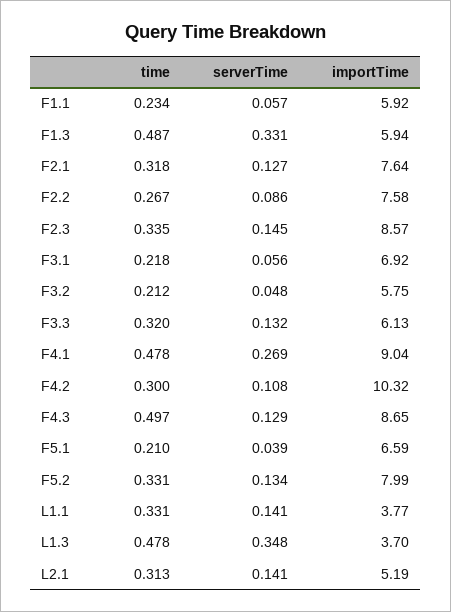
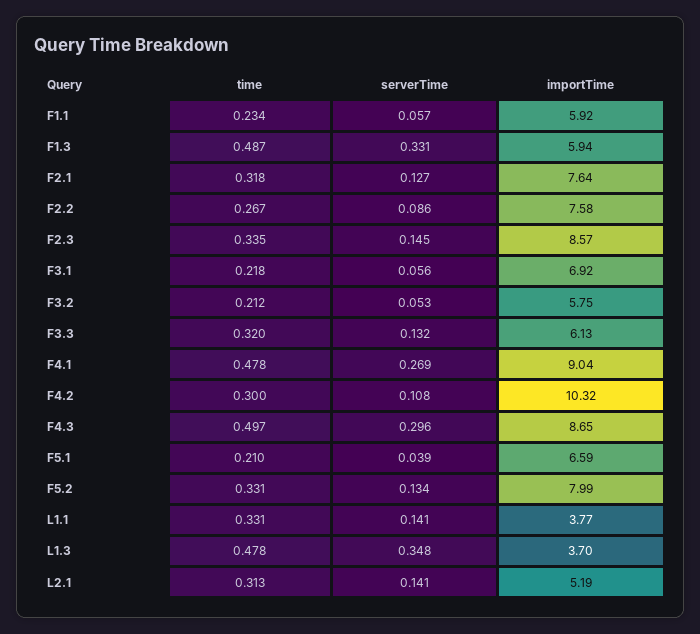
  {
    "time": {
      "F1.1": 0.234,
      "F1.3": 0.487,
      "F2.1": 0.318,
      "F2.2": 0.267,
      "F2.3": 0.335,
      "F3.1": 0.218,
      "F3.2": 0.212,
      "F3.3": 0.32,
      "F4.1": 0.478,
      "F4.2": 0.3,
      "F4.3": 0.497,
      "F5.1": 0.21,
      "F5.2": 0.331,
      "L1.1": 0.331,
      "L1.3": 0.478,
      "L2.1": 0.313
    },
    "serverTime": {
      "F1.1": 0.057,
      "F1.3": 0.331,
      "F2.1": 0.127,
      "F2.2": 0.086,
      "F2.3": 0.145,
      "F3.1": 0.056,
-     "F3.2": 0.048,
+     "F3.2": 0.053,
      "F3.3": 0.132,
      "F4.1": 0.269,
      "F4.2": 0.108,
-     "F4.3": 0.129,
+     "F4.3": 0.296,
      "F5.1": 0.039,
      "F5.2": 0.134,
      "L1.1": 0.141,
      "L1.3": 0.348,
      "L2.1": 0.141
    },
    "importTime": {
      "F1.1": 5.92,
      "F1.3": 5.94,
      "F2.1": 7.64,
      "F2.2": 7.58,
      "F2.3": 8.57,
      "F3.1": 6.92,
      "F3.2": 5.75,
      "F3.3": 6.13,
      "F4.1": 9.04,
      "F4.2": 10.32,
      "F4.3": 8.65,
      "F5.1": 6.59,
      "F5.2": 7.99,
      "L1.1": 3.77,
      "L1.3": 3.7,
      "L2.1": 5.19
    }
  }

